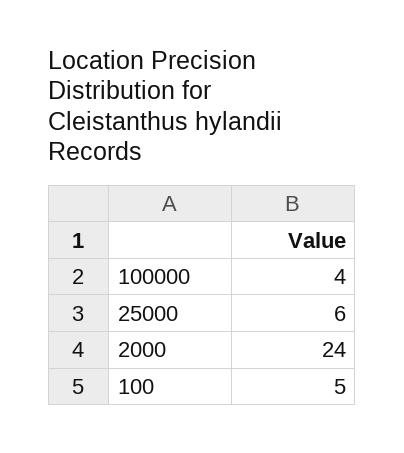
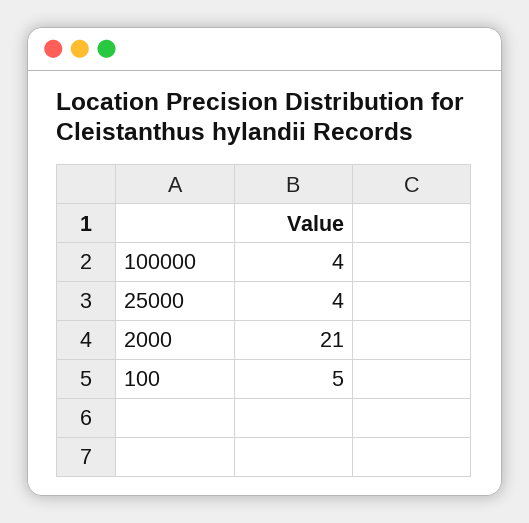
  {
    "100000": 4,
-   "25000": 6,
+   "25000": 4,
-   "2000": 24,
+   "2000": 21,
    "100": 5
  }

